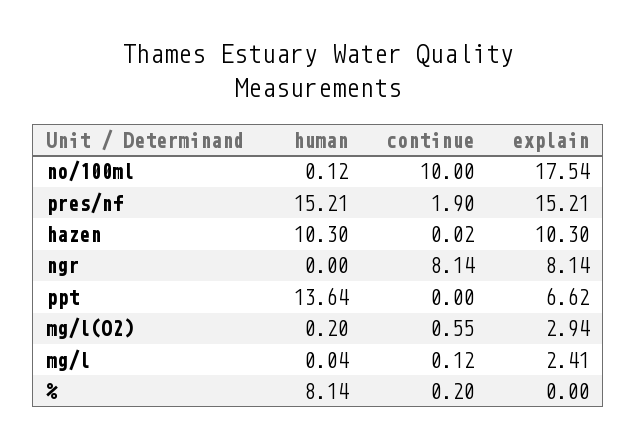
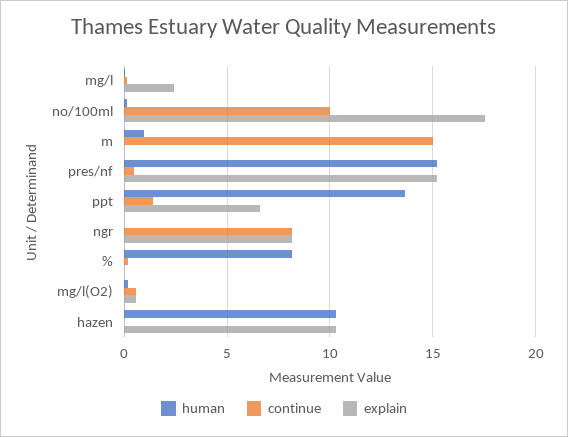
  {
    "human": {
      "no/100ml": 0.12,
      "pres/nf": 15.21,
      "hazen": 10.3,
      "ngr": 0,
      "ppt": 13.64,
      "mg/l(O2)": 0.2,
      "mg/l": 0.04,
-     "%": 8.14
+     "%": 8.14,
+     "m": 1
    },
    "continue": {
      "no/100ml": 10,
-     "pres/nf": 1.9,
+     "pres/nf": 0.5,
      "hazen": 0.02,
      "ngr": 8.14,
-     "ppt": 0,
+     "ppt": 1.5,
      "mg/l(O2)": 0.55,
      "mg/l": 0.12,
-     "%": 0.2
+     "%": 0.2,
+     "m": 15
    },
    "explain": {
      "no/100ml": 17.54,
      "pres/nf": 15.21,
      "hazen": 10.3,
      "ngr": 8.14,
      "ppt": 6.62,
-     "mg/l(O2)": 2.94,
+     "mg/l(O2)": 0.5,
      "mg/l": 2.41,
-     "%": 0
+     "%": 0,
+     "m": 0
    }
  }

